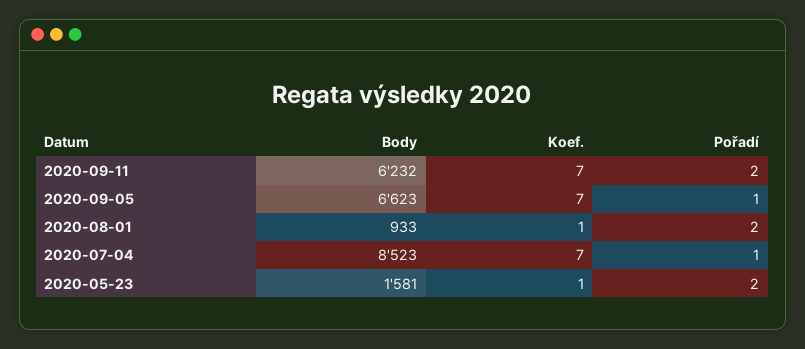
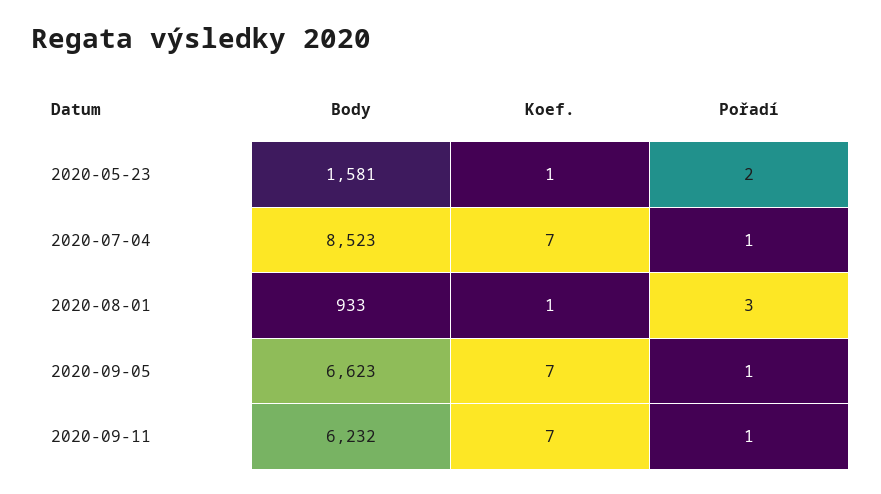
  {
    "Body": {
      "2020-09-11": 6232,
      "2020-09-05": 6623,
      "2020-08-01": 933,
      "2020-07-04": 8523,
      "2020-05-23": 1581
    },
    "Koef.": {
      "2020-09-11": 7,
      "2020-09-05": 7,
      "2020-08-01": 1,
      "2020-07-04": 7,
      "2020-05-23": 1
    },
    "Pořadí": {
-     "2020-09-11": 2,
+     "2020-09-11": 1,
      "2020-09-05": 1,
-     "2020-08-01": 2,
+     "2020-08-01": 3,
      "2020-07-04": 1,
      "2020-05-23": 2
    }
  }

